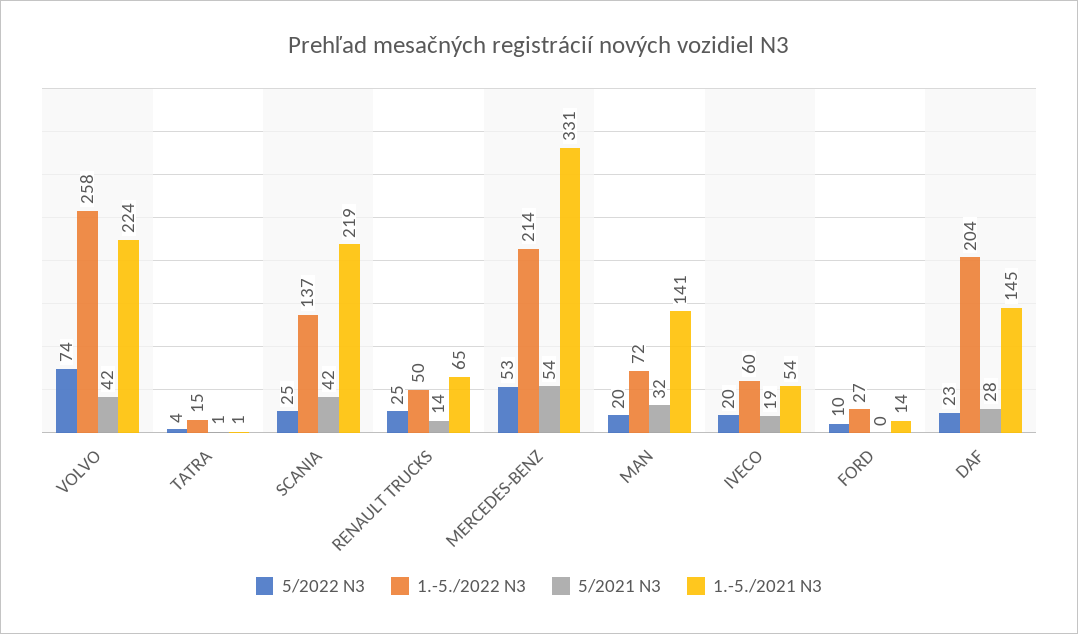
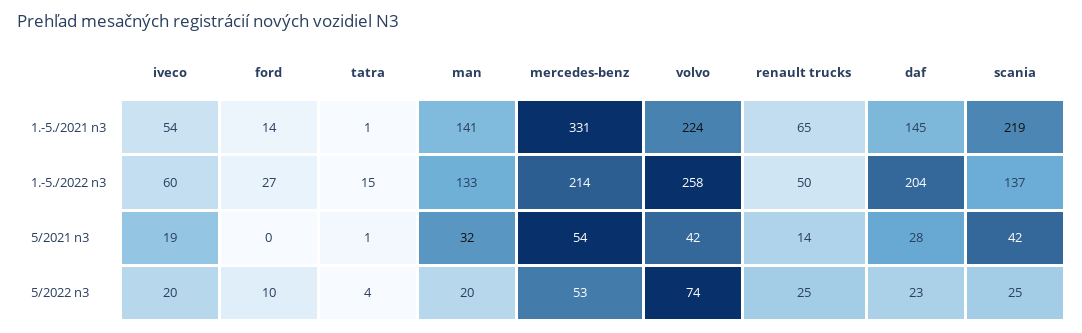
  {
    "5/2022 N3": {
      "VOLVO": 74,
      "TATRA": 4,
      "SCANIA": 25,
      "RENAULT TRUCKS": 25,
      "MERCEDES-BENZ": 53,
      "MAN": 20,
      "IVECO": 20,
      "FORD": 10,
      "DAF": 23
    },
    "1.-5./2022 N3": {
      "VOLVO": 258,
      "TATRA": 15,
      "SCANIA": 137,
      "RENAULT TRUCKS": 50,
      "MERCEDES-BENZ": 214,
-     "MAN": 72,
+     "MAN": 133,
      "IVECO": 60,
      "FORD": 27,
      "DAF": 204
    },
    "5/2021 N3": {
      "VOLVO": 42,
      "TATRA": 1,
      "SCANIA": 42,
      "RENAULT TRUCKS": 14,
      "MERCEDES-BENZ": 54,
      "MAN": 32,
      "IVECO": 19,
      "FORD": 0,
      "DAF": 28
    },
    "1.-5./2021 N3": {
      "VOLVO": 224,
      "TATRA": 1,
      "SCANIA": 219,
      "RENAULT TRUCKS": 65,
      "MERCEDES-BENZ": 331,
      "MAN": 141,
      "IVECO": 54,
      "FORD": 14,
      "DAF": 145
    }
  }

